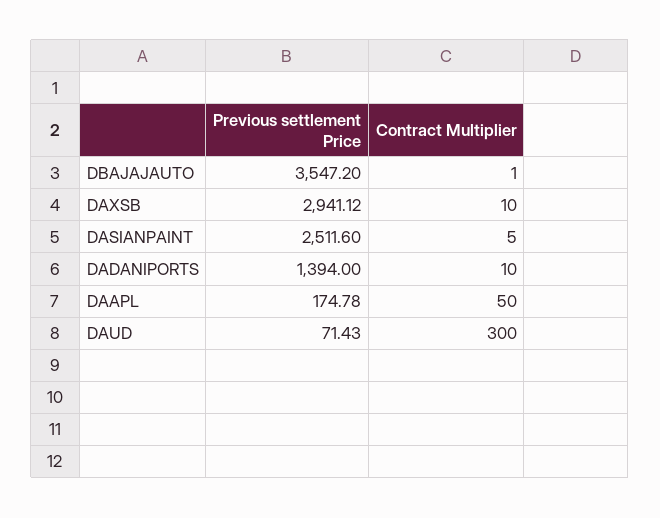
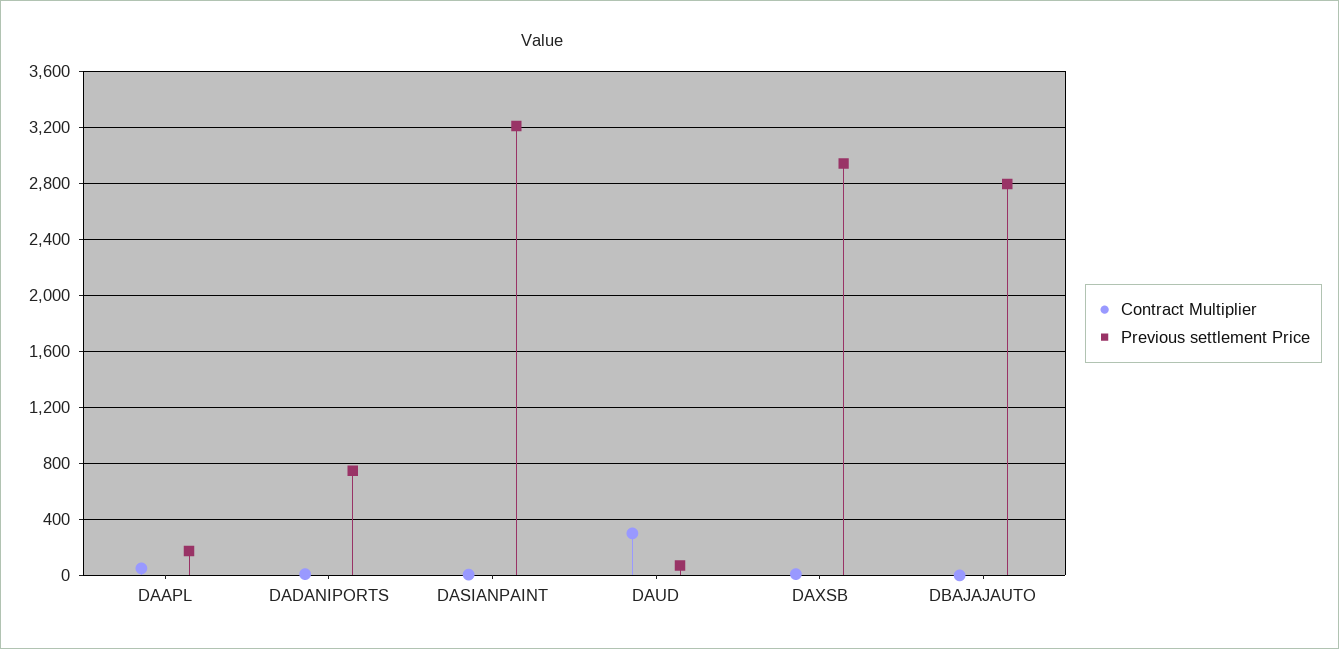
  {
    "Previous settlement Price": {
-     "DBAJAJAUTO": 3547.2,
+     "DBAJAJAUTO": 2800,
      "DAXSB": 2941.12,
-     "DASIANPAINT": 2511.6,
+     "DASIANPAINT": 3200,
-     "DADANIPORTS": 1394,
+     "DADANIPORTS": 750,
      "DAAPL": 174.78,
      "DAUD": 71.43
    },
    "Contract Multiplier": {
      "DBAJAJAUTO": 1,
      "DAXSB": 10,
      "DASIANPAINT": 5,
      "DADANIPORTS": 10,
      "DAAPL": 50,
      "DAUD": 300
    }
  }

